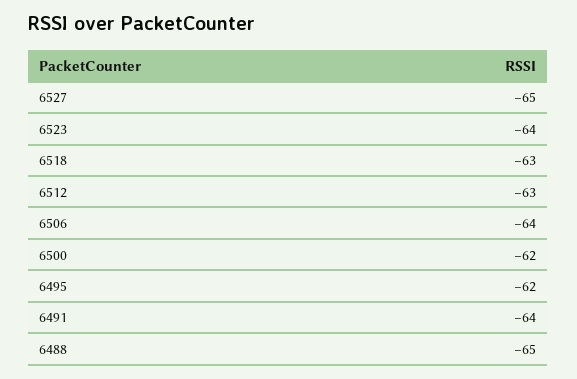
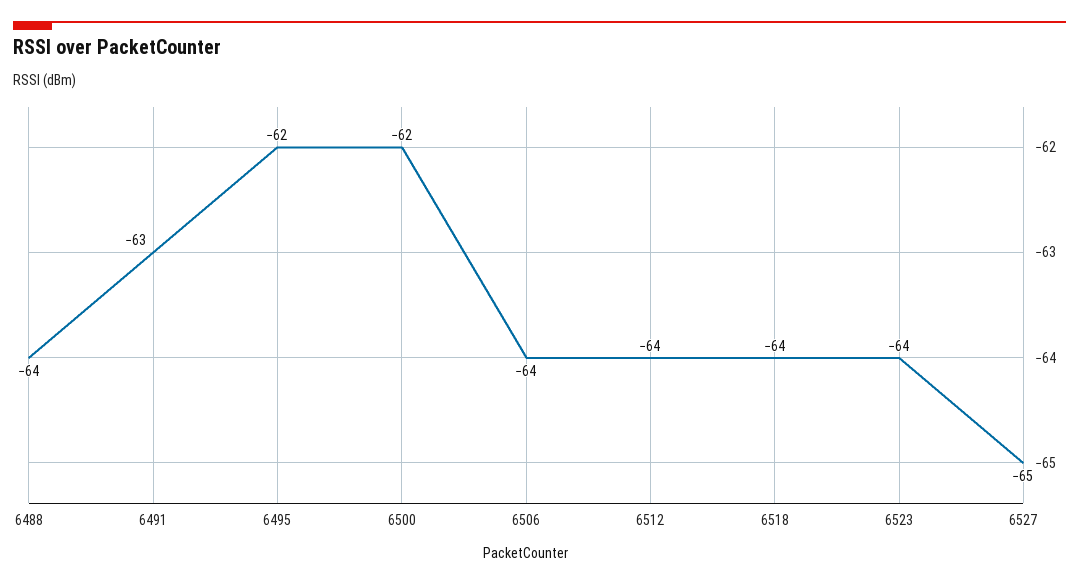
  {
    "6527": -65,
    "6523": -64,
-   "6518": -63,
+   "6518": -64,
-   "6512": -63,
+   "6512": -64,
    "6506": -64,
    "6500": -62,
    "6495": -62,
-   "6491": -64,
+   "6491": -63,
-   "6488": -65
+   "6488": -64
  }

